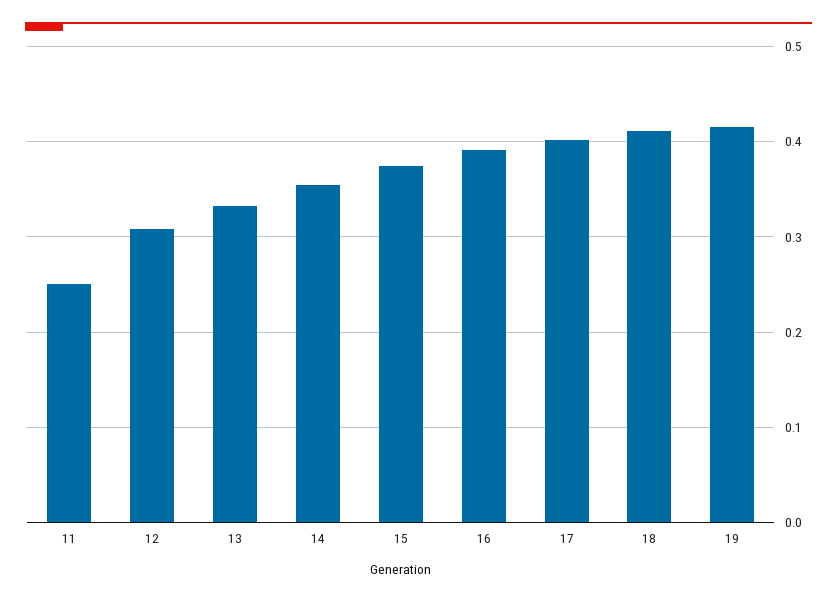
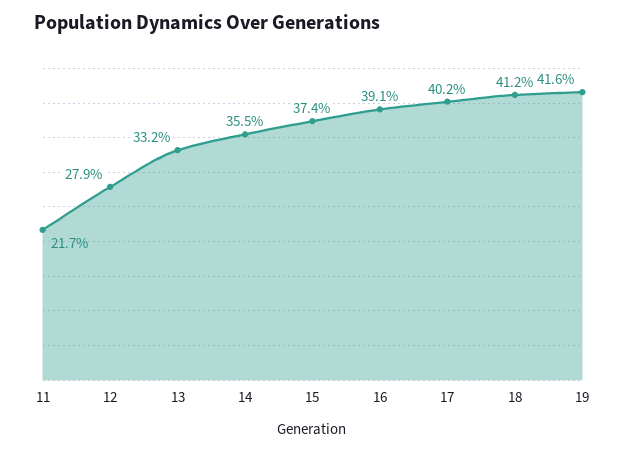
  {
-   "11": 0.25,
+   "11": 0.217,
-   "12": 0.31,
+   "12": 0.279,
    "13": 0.332,
    "14": 0.355,
    "15": 0.374,
    "16": 0.391,
    "17": 0.402,
    "18": 0.412,
    "19": 0.416
  }

